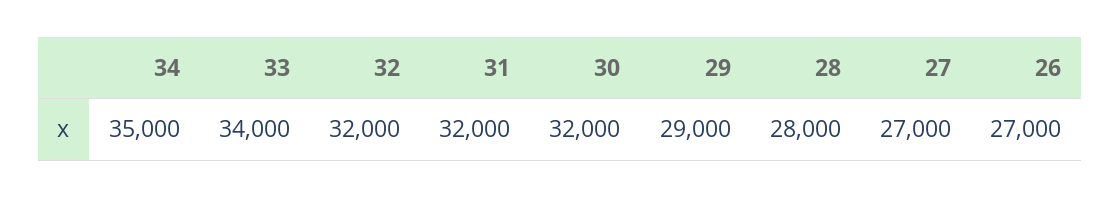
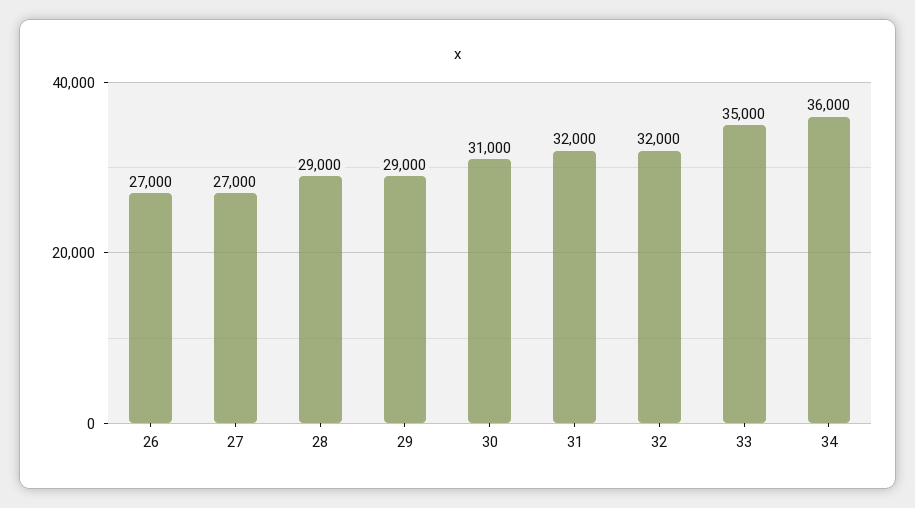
  {
-   "34": 35000,
+   "34": 36000,
-   "33": 34000,
+   "33": 35000,
    "32": 32000,
    "31": 32000,
-   "30": 32000,
+   "30": 31000,
    "29": 29000,
-   "28": 28000,
+   "28": 29000,
    "27": 27000,
    "26": 27000
  }

